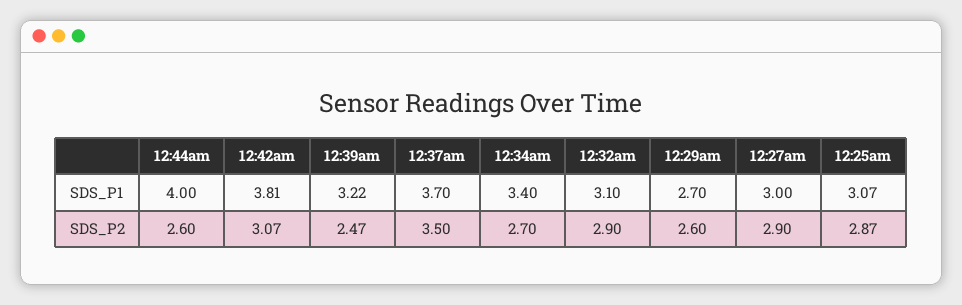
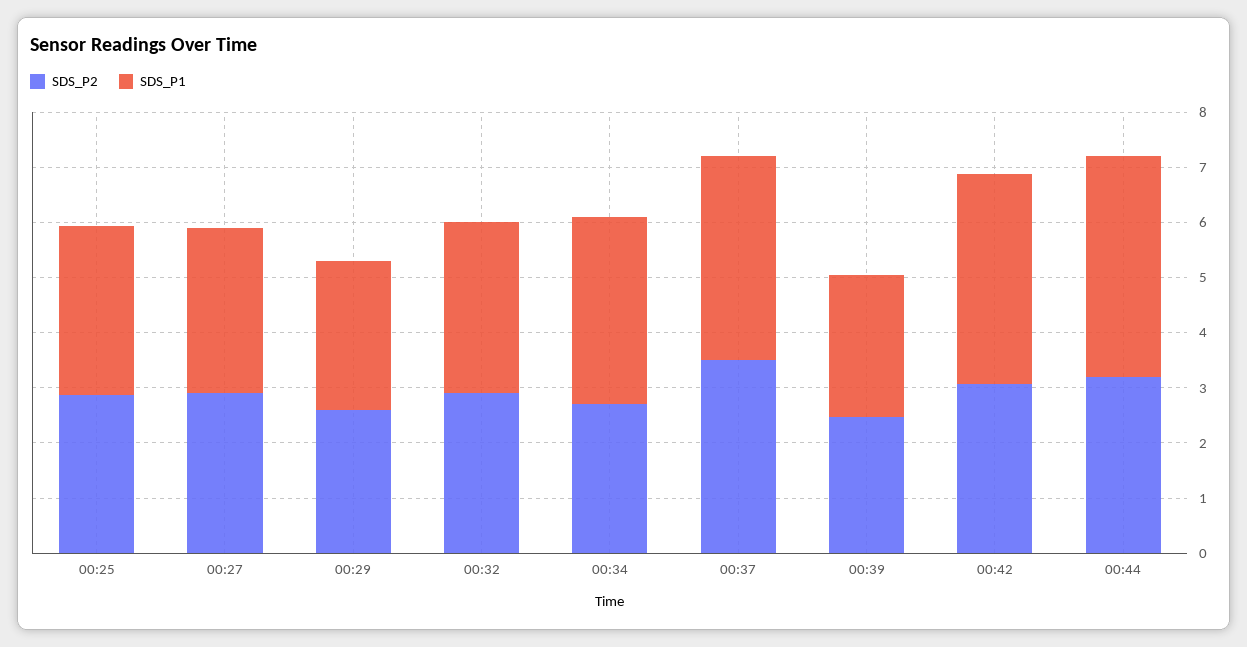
  {
    "SDS_P1": {
      "12:44am": 4,
      "12:42am": 3.81,
-     "12:39am": 3.22,
+     "12:39am": 2.6,
      "12:37am": 3.7,
      "12:34am": 3.4,
      "12:32am": 3.1,
      "12:29am": 2.7,
      "12:27am": 3,
      "12:25am": 3.07
    },
    "SDS_P2": {
-     "12:44am": 2.6,
+     "12:44am": 3.2,
      "12:42am": 3.07,
      "12:39am": 2.47,
      "12:37am": 3.5,
      "12:34am": 2.7,
      "12:32am": 2.9,
      "12:29am": 2.6,
      "12:27am": 2.9,
      "12:25am": 2.87
    }
  }

